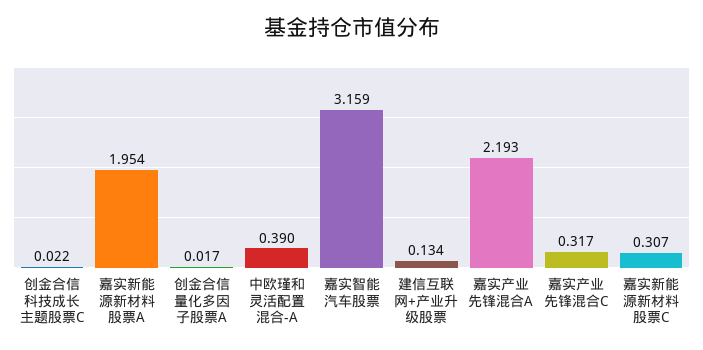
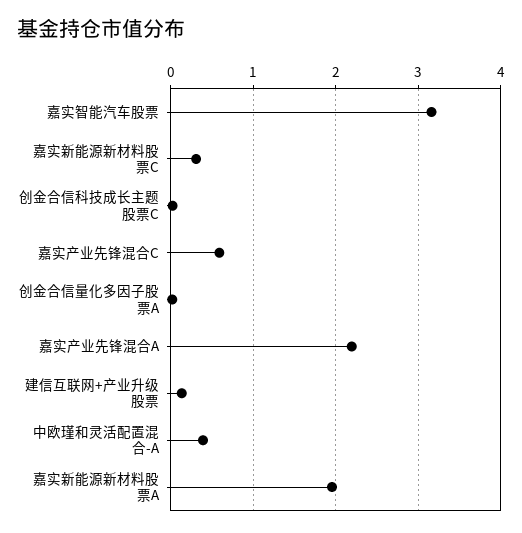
  {
    "创金合信科技成长主题股票C": 0.022,
    "嘉实新能源新材料股票A": 1.954,
    "创金合信量化多因子股票A": 0.017,
    "中欧瑾和灵活配置混合-A": 0.39,
    "嘉实智能汽车股票": 3.159,
    "建信互联网+产业升级股票": 0.134,
    "嘉实产业先锋混合A": 2.193,
-   "嘉实产业先锋混合C": 0.317,
+   "嘉实产业先锋混合C": 0.6,
    "嘉实新能源新材料股票C": 0.307
  }

